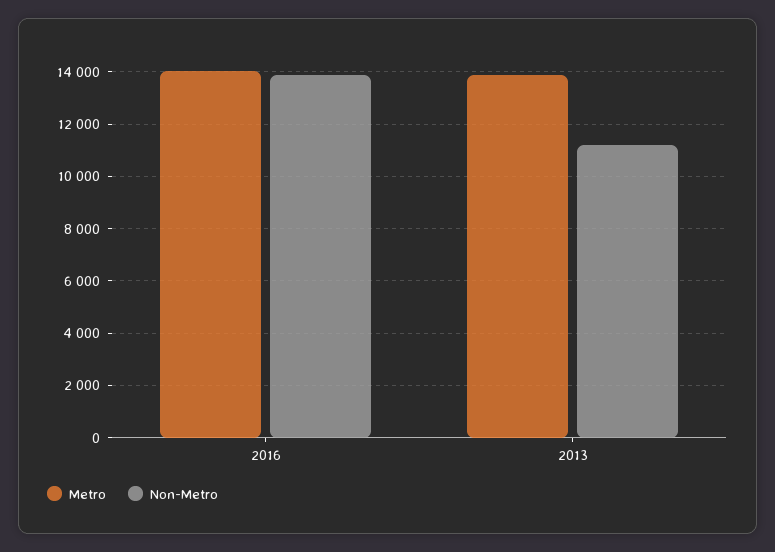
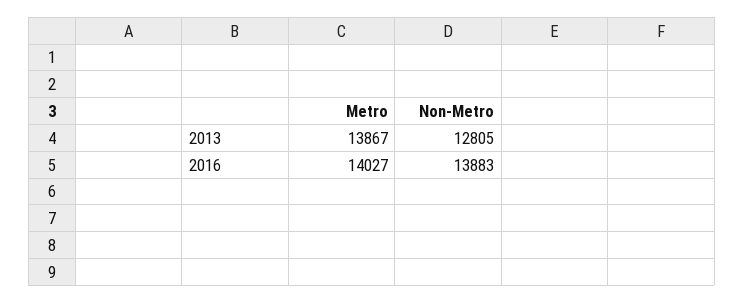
  {
    "Metro": {
      "2016": 14027,
      "2013": 13867
    },
    "Non-Metro": {
      "2016": 13883,
-     "2013": 11250
+     "2013": 12805
    }
  }

